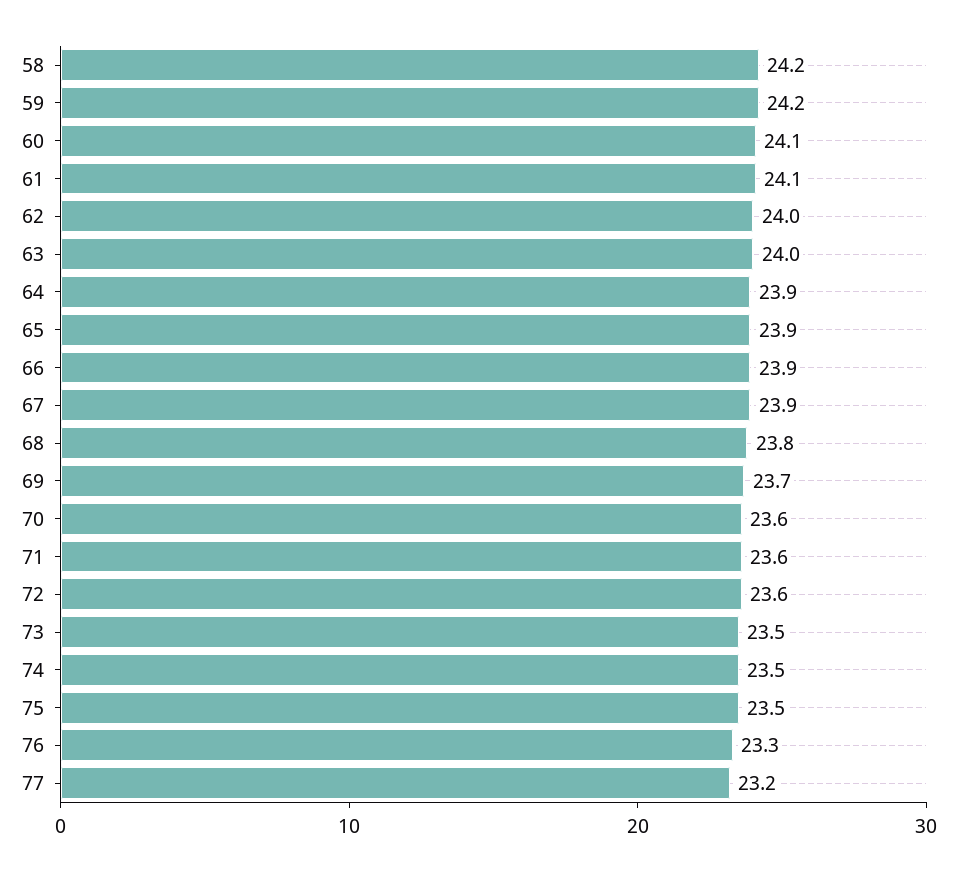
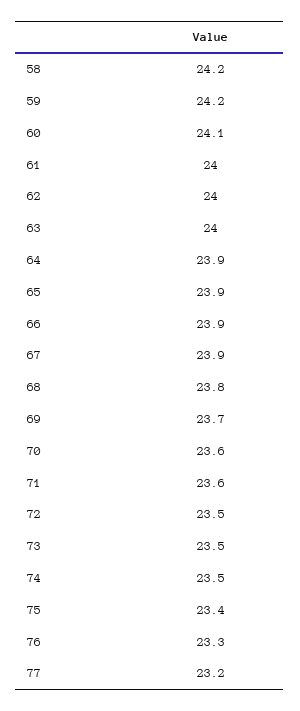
  {
    "58": 24.2,
    "59": 24.2,
    "60": 24.1,
-   "61": 24.1,
+   "61": 24,
    "62": 24,
    "63": 24,
    "64": 23.9,
    "65": 23.9,
    "66": 23.9,
    "67": 23.9,
    "68": 23.8,
    "69": 23.7,
    "70": 23.6,
    "71": 23.6,
-   "72": 23.6,
+   "72": 23.5,
    "73": 23.5,
    "74": 23.5,
-   "75": 23.5,
+   "75": 23.4,
    "76": 23.3,
    "77": 23.2
  }

